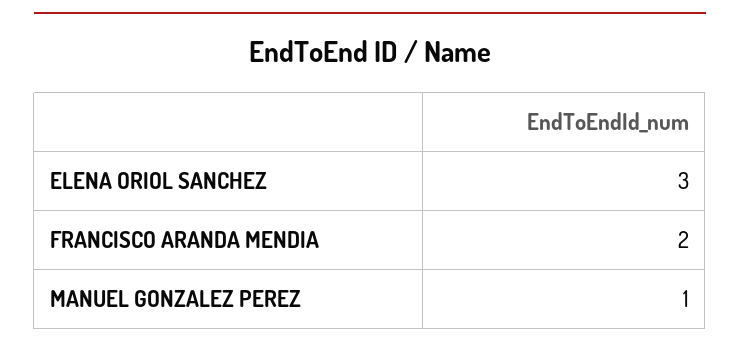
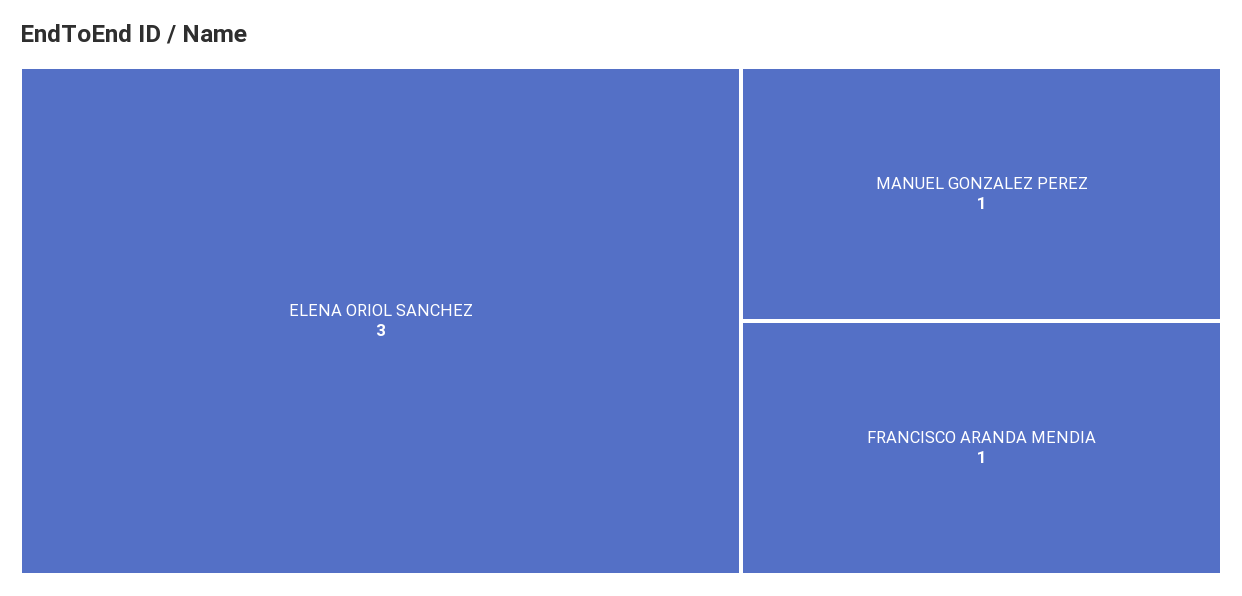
  {
    "ELENA ORIOL SANCHEZ": 3,
-   "FRANCISCO ARANDA MENDIA": 2,
+   "FRANCISCO ARANDA MENDIA": 1,
    "MANUEL GONZALEZ PEREZ": 1
  }

